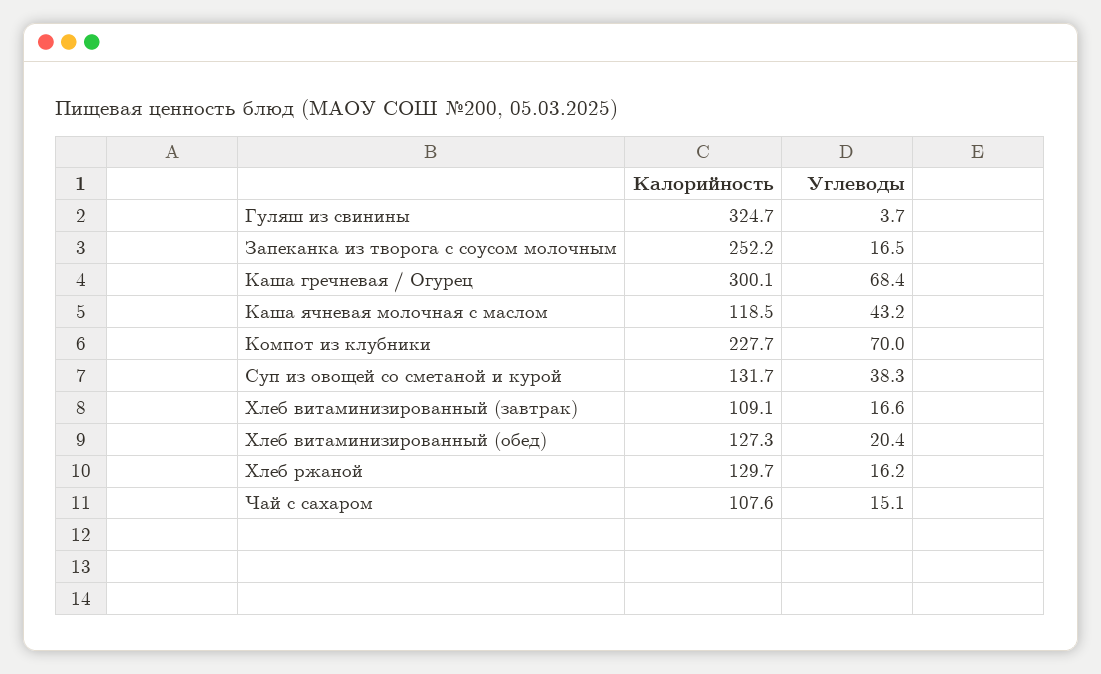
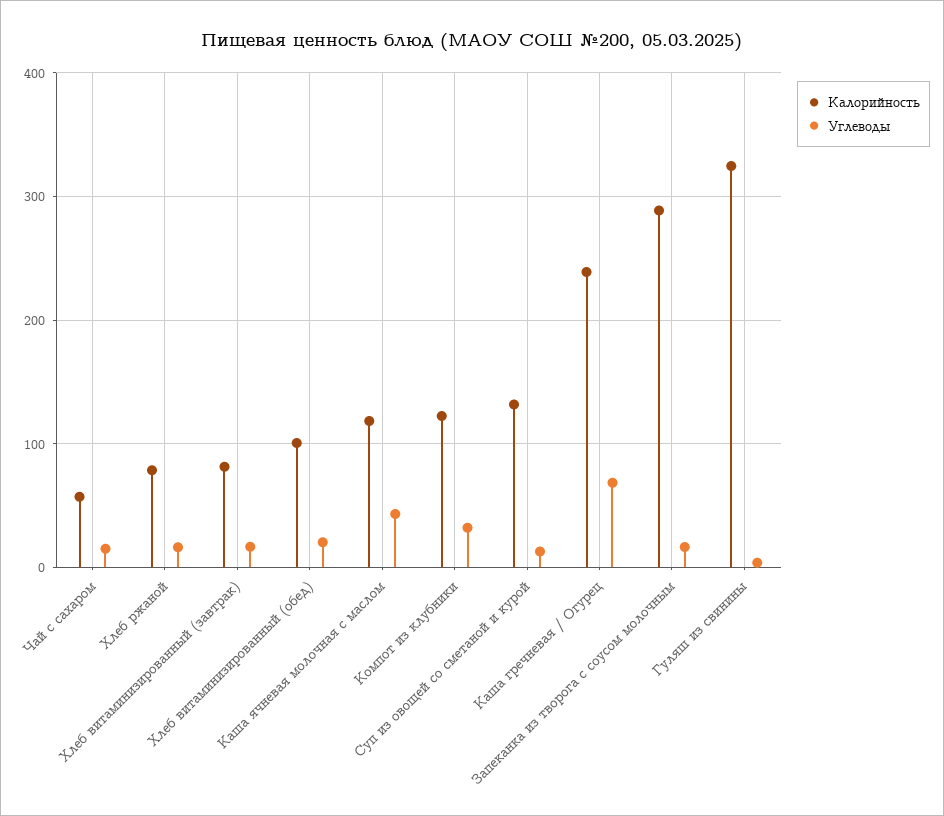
  {
    "Калорийность": {
      "Гуляш из свинины": 324.7,
-     "Запеканка из творога с соусом молочным": 252.2,
+     "Запеканка из творога с соусом молочным": 290,
-     "Каша гречневая / Огурец": 300.1,
+     "Каша гречневая / Огурец": 240,
      "Каша ячневая молочная с маслом": 118.5,
-     "Компот из клубники": 227.7,
+     "Компот из клубники": 120,
      "Суп из овощей со сметаной и курой": 131.7,
-     "Хлеб витаминизированный (завтрак)": 109.1,
+     "Хлеб витаминизированный (завтрак)": 80,
-     "Хлеб витаминизированный (обед)": 127.3,
+     "Хлеб витаминизированный (обед)": 100,
-     "Хлеб ржаной": 129.7,
+     "Хлеб ржаной": 80,
-     "Чай с сахаром": 107.6
+     "Чай с сахаром": 60
    },
    "Углеводы": {
      "Гуляш из свинины": 3.7,
      "Запеканка из творога с соусом молочным": 16.5,
      "Каша гречневая / Огурец": 68.4,
      "Каша ячневая молочная с маслом": 43.2,
-     "Компот из клубники": 70,
+     "Компот из клубники": 30,
-     "Суп из овощей со сметаной и курой": 38.3,
+     "Суп из овощей со сметаной и курой": 10,
      "Хлеб витаминизированный (завтрак)": 16.6,
      "Хлеб витаминизированный (обед)": 20.4,
      "Хлеб ржаной": 16.2,
      "Чай с сахаром": 15.1
    }
  }

